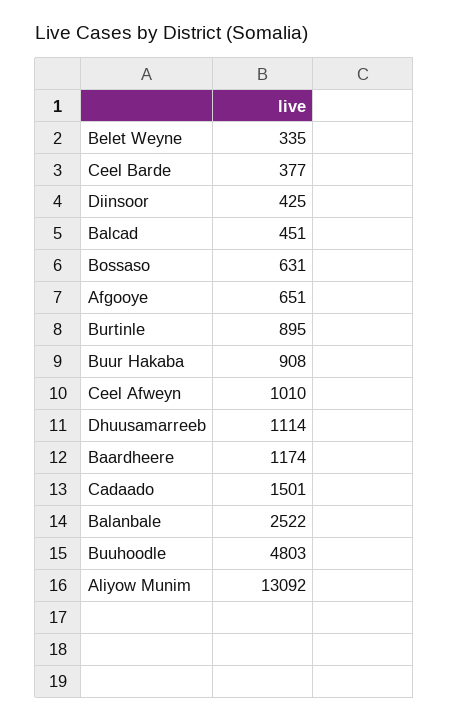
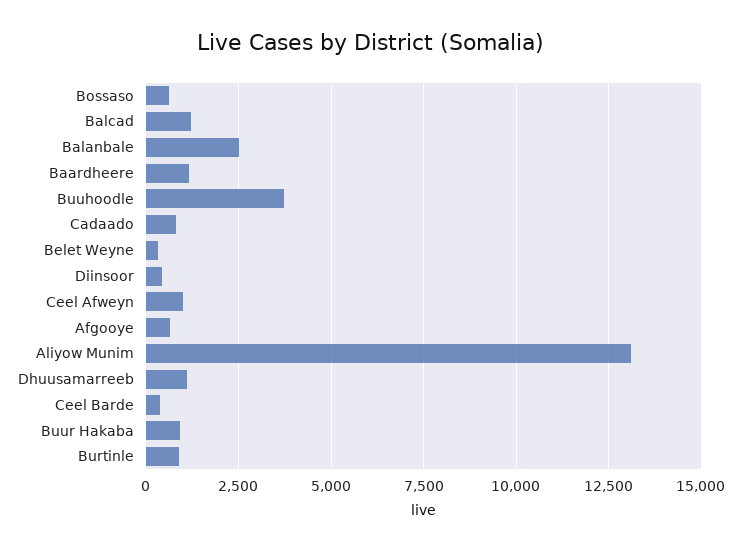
  {
    "Belet Weyne": 335,
    "Ceel Barde": 377,
    "Diinsoor": 425,
-   "Balcad": 451,
+   "Balcad": 1250,
    "Bossaso": 631,
    "Afgooye": 651,
    "Burtinle": 895,
    "Buur Hakaba": 908,
    "Ceel Afweyn": 1010,
    "Dhuusamarreeb": 1114,
    "Baardheere": 1174,
-   "Cadaado": 1501,
+   "Cadaado": 750,
    "Balanbale": 2522,
-   "Buuhoodle": 4803,
+   "Buuhoodle": 3750,
    "Aliyow Munim": 13092
  }

